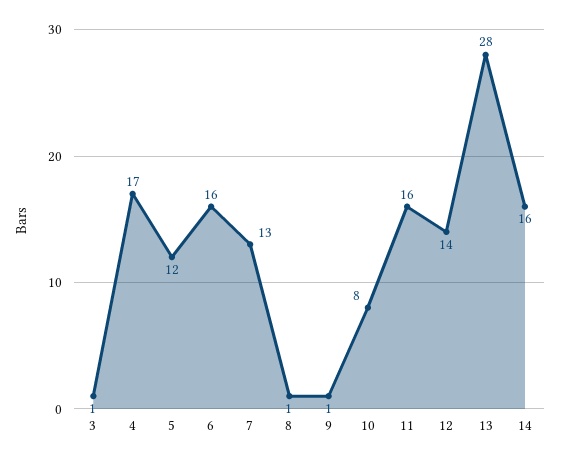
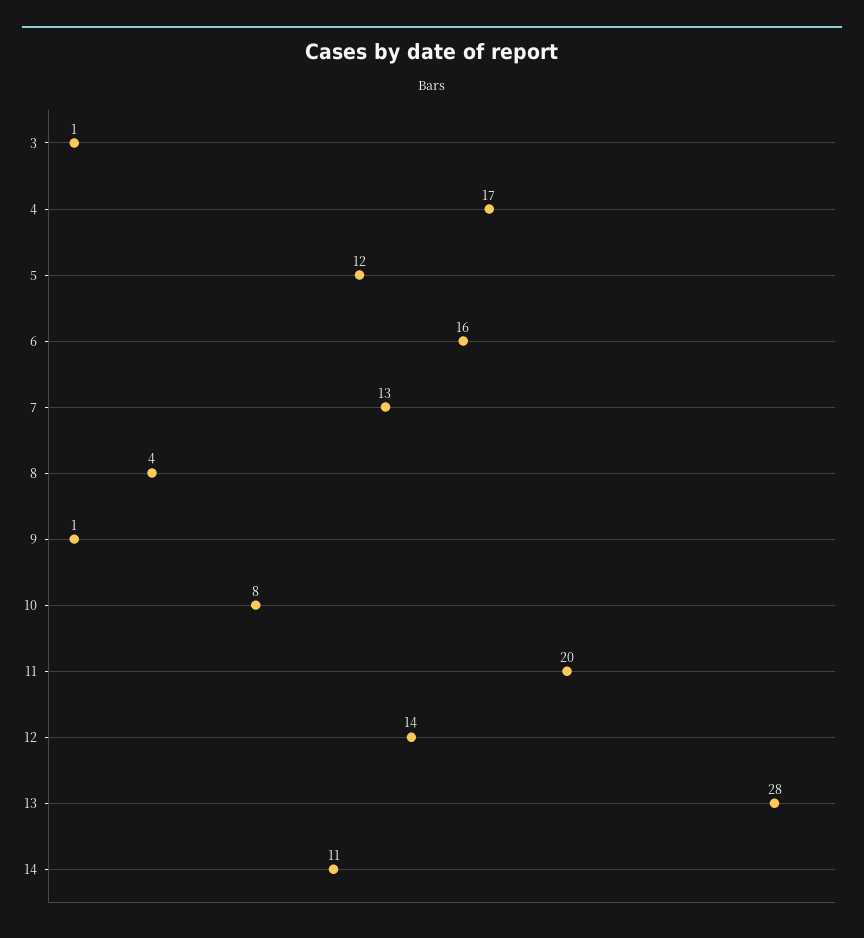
  {
    "3": 1,
    "4": 17,
    "5": 12,
    "6": 16,
    "7": 13,
-   "8": 1,
+   "8": 4,
    "9": 1,
    "10": 8,
-   "11": 16,
+   "11": 20,
    "12": 14,
    "13": 28,
-   "14": 16
+   "14": 11
  }

